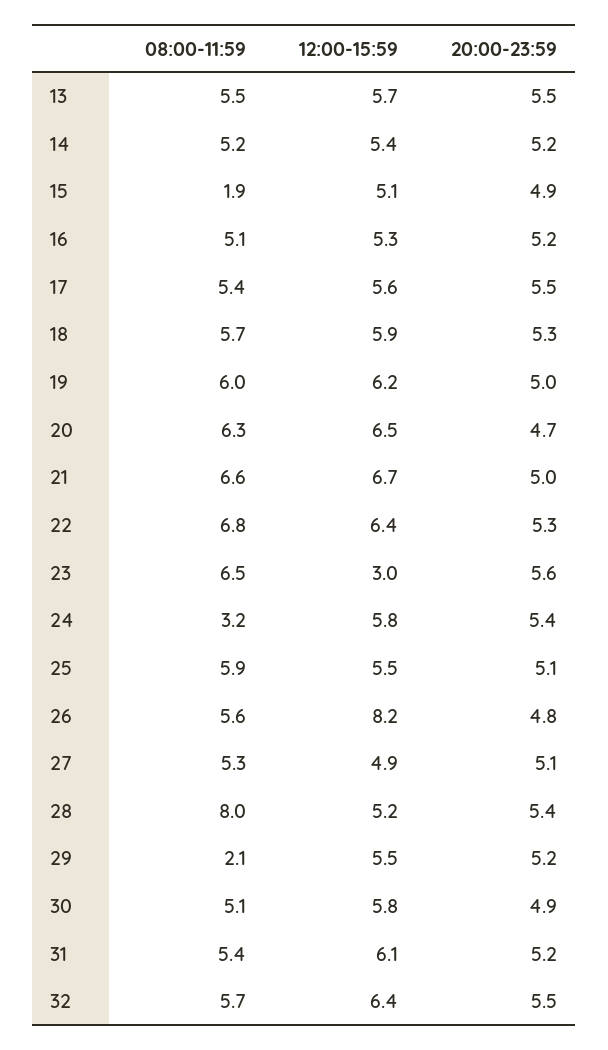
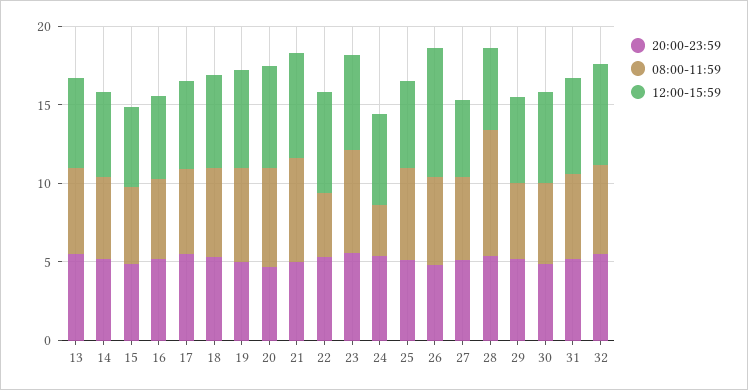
  {
    "08:00-11:59": {
      "13": 5.5,
      "14": 5.2,
-     "15": 1.9,
+     "15": 5,
      "16": 5.1,
      "17": 5.4,
      "18": 5.7,
      "19": 6,
      "20": 6.3,
      "21": 6.6,
-     "22": 6.8,
+     "22": 4,
      "23": 6.5,
      "24": 3.2,
      "25": 5.9,
      "26": 5.6,
      "27": 5.3,
      "28": 8,
-     "29": 2.1,
+     "29": 5,
      "30": 5.1,
      "31": 5.4,
      "32": 5.7
    },
    "12:00-15:59": {
      "13": 5.7,
      "14": 5.4,
      "15": 5.1,
      "16": 5.3,
      "17": 5.6,
      "18": 5.9,
      "19": 6.2,
      "20": 6.5,
      "21": 6.7,
      "22": 6.4,
-     "23": 3,
+     "23": 6,
      "24": 5.8,
      "25": 5.5,
      "26": 8.2,
      "27": 4.9,
      "28": 5.2,
      "29": 5.5,
      "30": 5.8,
      "31": 6.1,
      "32": 6.4
    },
    "20:00-23:59": {
      "13": 5.5,
      "14": 5.2,
      "15": 4.9,
      "16": 5.2,
      "17": 5.5,
      "18": 5.3,
      "19": 5,
      "20": 4.7,
      "21": 5,
      "22": 5.3,
      "23": 5.6,
      "24": 5.4,
      "25": 5.1,
      "26": 4.8,
      "27": 5.1,
      "28": 5.4,
      "29": 5.2,
      "30": 4.9,
      "31": 5.2,
      "32": 5.5
    }
  }

